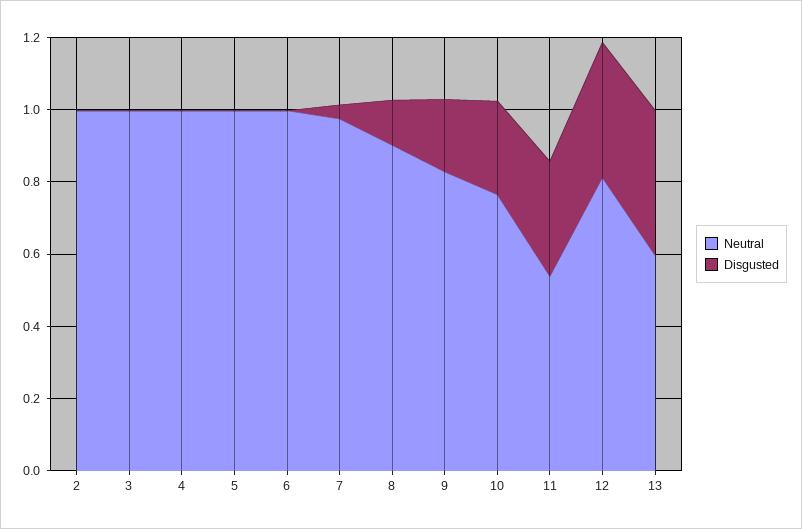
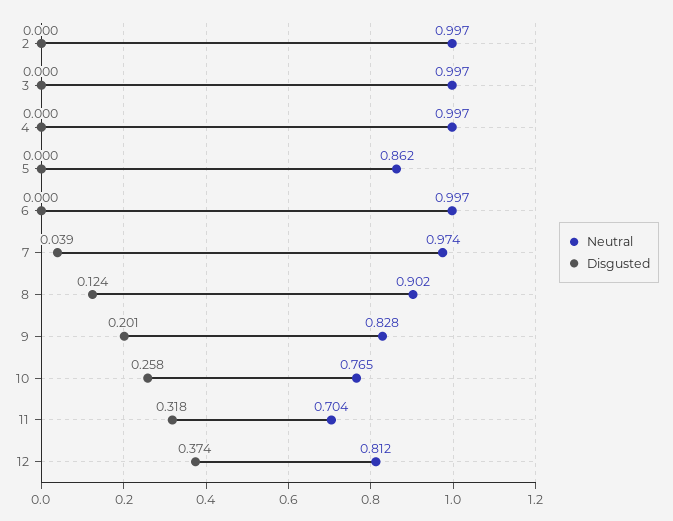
  {
    "Neutral": {
      "2": 0.997,
      "3": 0.997,
      "4": 0.997,
-     "5": 1,
+     "5": 0.862,
      "6": 0.997,
      "7": 0.974,
      "8": 0.902,
      "9": 0.828,
      "10": 0.765,
-     "11": 0.55,
+     "11": 0.704,
-     "12": 0.812,
+     "12": 0.812
-     "13": 0.6
    },
    "Disgusted": {
      "2": 0,
      "3": 0,
      "4": 0,
      "5": 0,
      "6": 0,
      "7": 0.039,
      "8": 0.124,
      "9": 0.201,
      "10": 0.258,
      "11": 0.318,
-     "12": 0.374,
+     "12": 0.374
-     "13": 0.4
    }
  }

